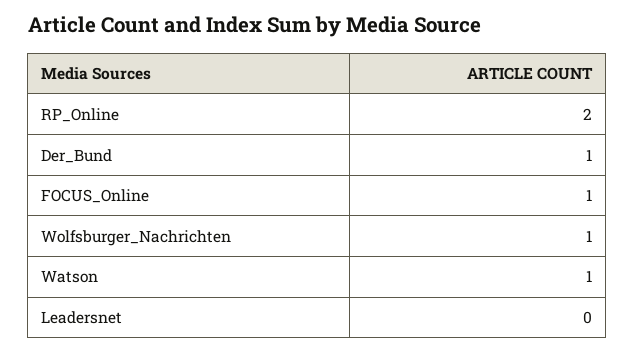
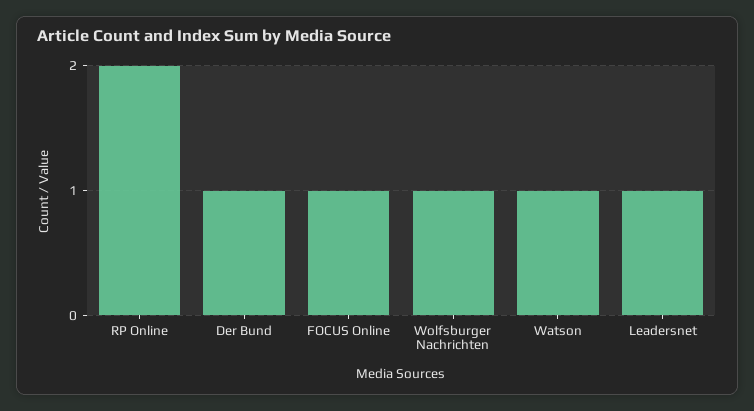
  {
    "RP_Online": 2,
    "Der_Bund": 1,
    "FOCUS_Online": 1,
    "Wolfsburger_Nachrichten": 1,
    "Watson": 1,
-   "Leadersnet": 0
+   "Leadersnet": 1
  }

